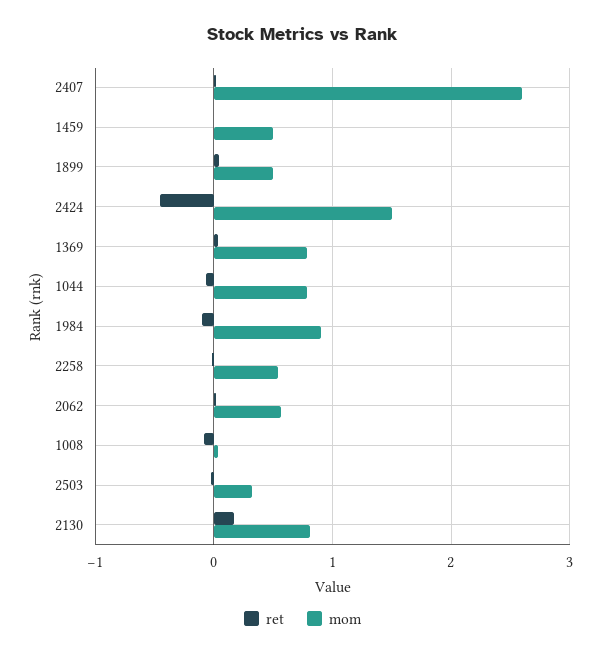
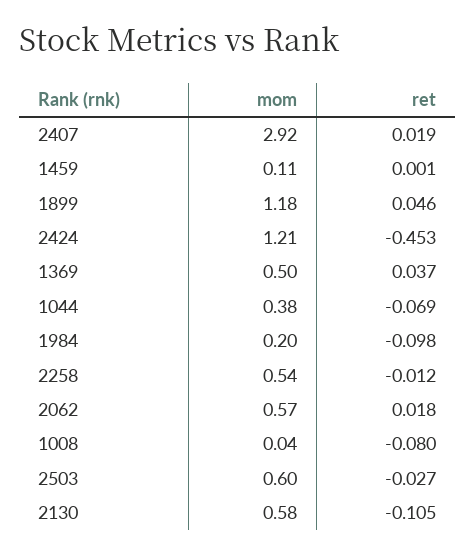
  {
    "ret": {
      "2407": 0.019,
      "1459": 0.001,
      "1899": 0.046,
      "2424": -0.453,
      "1369": 0.037,
      "1044": -0.069,
      "1984": -0.098,
      "2258": -0.012,
      "2062": 0.018,
      "1008": -0.08,
      "2503": -0.027,
-     "2130": 0.2
+     "2130": -0.105
    },
    "mom": {
-     "2407": 2.6,
+     "2407": 2.92,
-     "1459": 0.5,
+     "1459": 0.11,
-     "1899": 0.5,
+     "1899": 1.18,
-     "2424": 1.5,
+     "2424": 1.21,
-     "1369": 0.8,
+     "1369": 0.5,
-     "1044": 0.8,
+     "1044": 0.38,
-     "1984": 0.9,
+     "1984": 0.2,
      "2258": 0.54,
      "2062": 0.57,
      "1008": 0.04,
-     "2503": 0.3,
+     "2503": 0.6,
-     "2130": 0.8
+     "2130": 0.58
    }
  }

